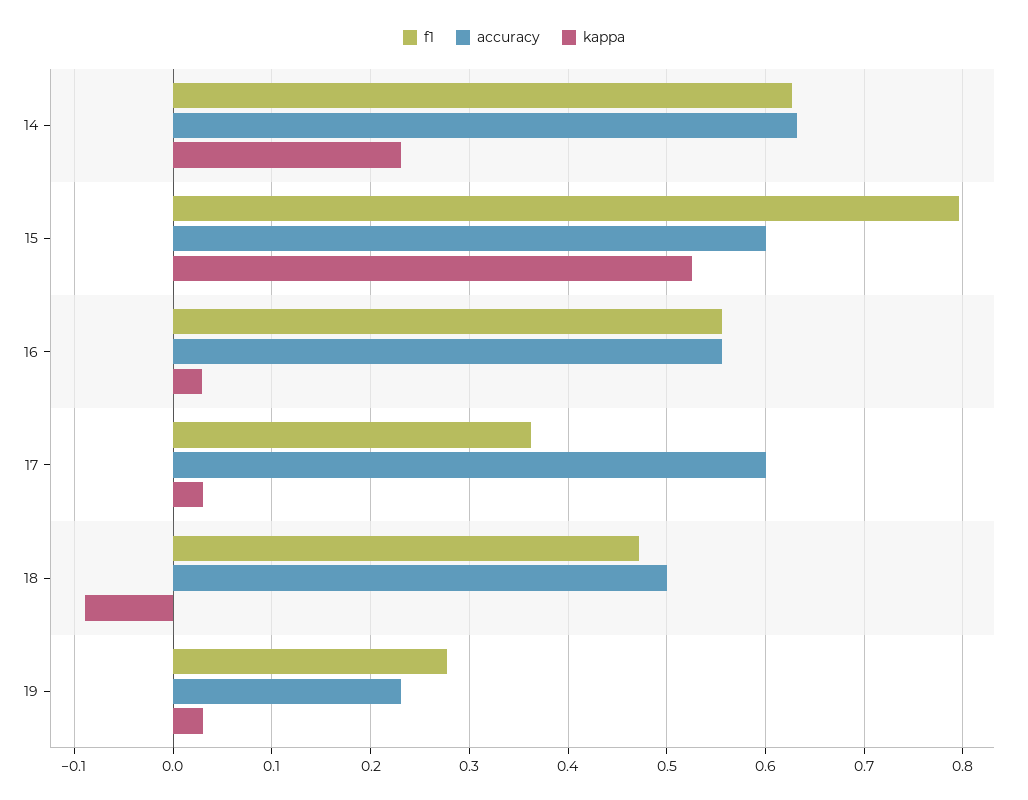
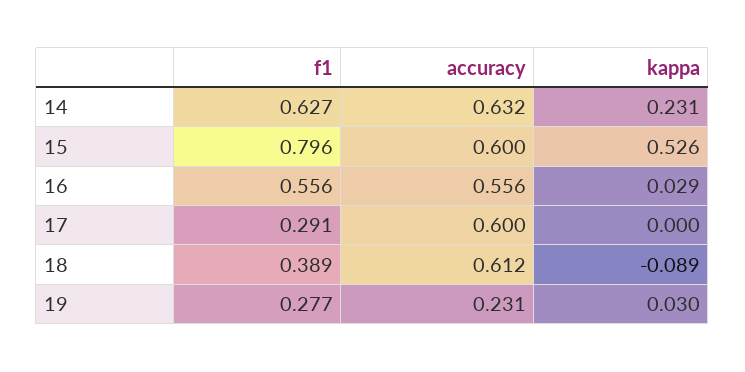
  {
    "f1": {
      "14": 0.627,
      "15": 0.796,
      "16": 0.556,
-     "17": 0.36,
+     "17": 0.291,
-     "18": 0.47,
+     "18": 0.389,
      "19": 0.277
    },
    "accuracy": {
      "14": 0.632,
      "15": 0.6,
      "16": 0.556,
      "17": 0.6,
-     "18": 0.5,
+     "18": 0.612,
      "19": 0.231
    },
    "kappa": {
      "14": 0.231,
      "15": 0.526,
      "16": 0.029,
-     "17": 0.03,
+     "17": 0,
      "18": -0.089,
      "19": 0.03
    }
  }

